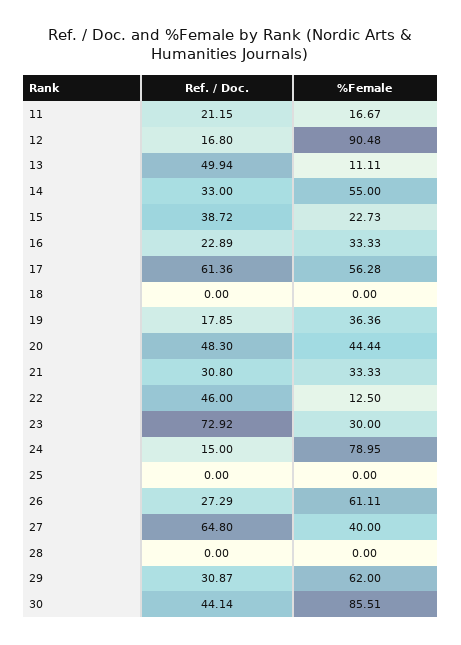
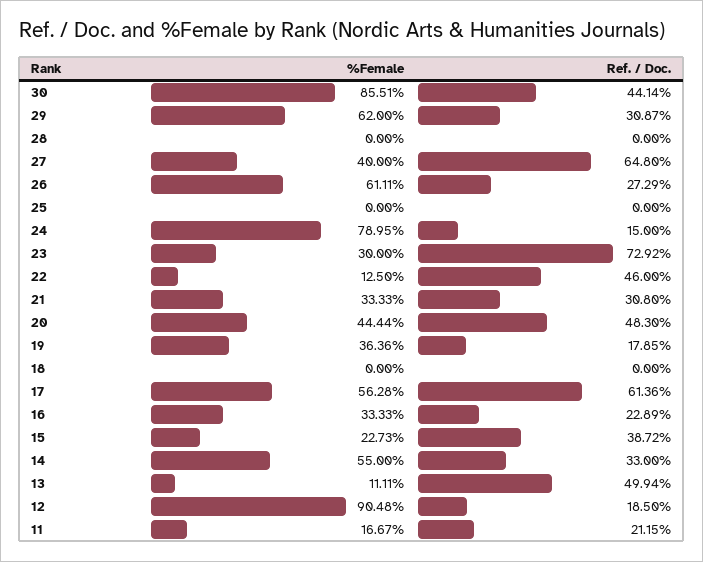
  {
    "Ref. / Doc.": {
      "11": 21.15,
-     "12": 16.8,
+     "12": 18.5,
      "13": 49.94,
      "14": 33,
      "15": 38.72,
      "16": 22.89,
      "17": 61.36,
      "18": 0,
      "19": 17.85,
      "20": 48.3,
      "21": 30.8,
      "22": 46,
      "23": 72.92,
      "24": 15,
      "25": 0,
      "26": 27.29,
      "27": 64.8,
      "28": 0,
      "29": 30.87,
      "30": 44.14
    },
    "%Female": {
      "11": 16.67,
      "12": 90.48,
      "13": 11.11,
      "14": 55,
      "15": 22.73,
      "16": 33.33,
      "17": 56.28,
      "18": 0,
      "19": 36.36,
      "20": 44.44,
      "21": 33.33,
      "22": 12.5,
      "23": 30,
      "24": 78.95,
      "25": 0,
      "26": 61.11,
      "27": 40,
      "28": 0,
      "29": 62,
      "30": 85.51
    }
  }

